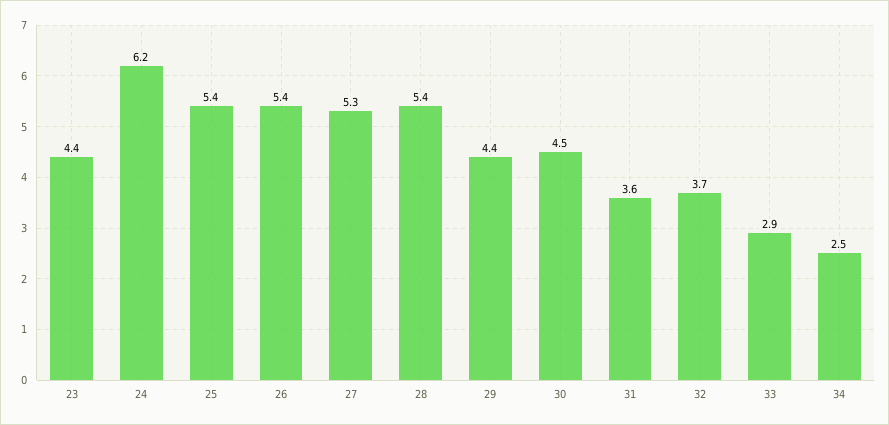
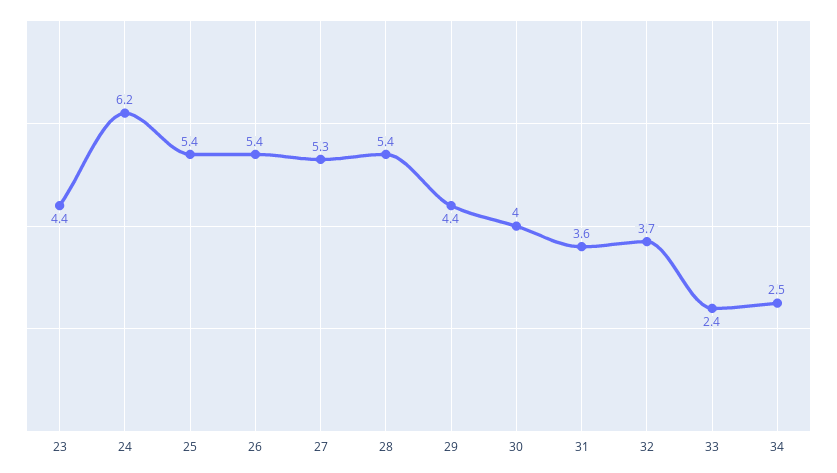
  {
    "23": 4.4,
    "24": 6.2,
    "25": 5.4,
    "26": 5.4,
    "27": 5.3,
    "28": 5.4,
    "29": 4.4,
-   "30": 4.5,
+   "30": 4,
    "31": 3.6,
    "32": 3.7,
-   "33": 2.9,
+   "33": 2.4,
    "34": 2.5
  }

